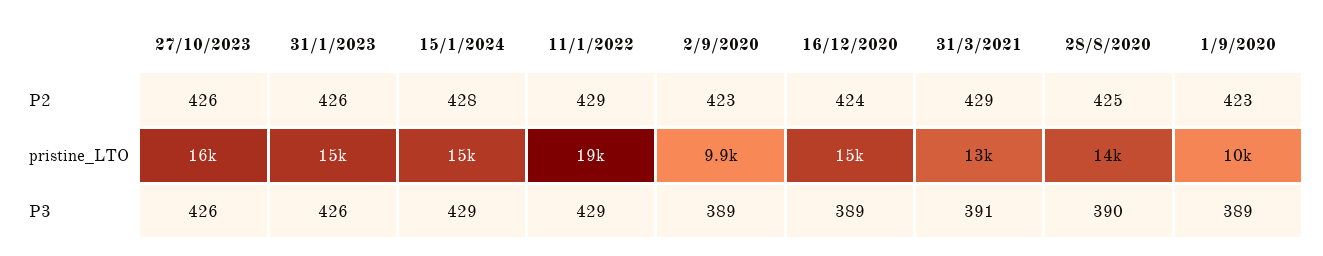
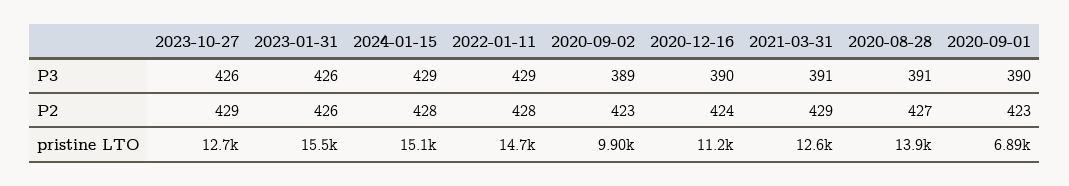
  {
    "27/10/2023": {
-     "P2": 426,
+     "P2": 429,
-     "pristine_LTO": 16000,
+     "pristine_LTO": 12700,
      "P3": 426
    },
    "31/1/2023": {
      "P2": 426,
      "pristine_LTO": 15500,
      "P3": 426
    },
    "15/1/2024": {
      "P2": 428,
      "pristine_LTO": 15100,
      "P3": 429
    },
    "11/1/2022": {
-     "P2": 429,
+     "P2": 428,
-     "pristine_LTO": 19000,
+     "pristine_LTO": 14700,
      "P3": 429
    },
    "2/9/2020": {
      "P2": 423,
      "pristine_LTO": 9900,
      "P3": 389
    },
    "16/12/2020": {
      "P2": 424,
-     "pristine_LTO": 15000,
+     "pristine_LTO": 11200,
-     "P3": 389
+     "P3": 390
    },
    "31/3/2021": {
      "P2": 429,
      "pristine_LTO": 12600,
      "P3": 391
    },
    "28/8/2020": {
-     "P2": 425,
+     "P2": 427,
      "pristine_LTO": 13900,
-     "P3": 390
+     "P3": 391
    },
    "1/9/2020": {
      "P2": 423,
-     "pristine_LTO": 10000,
+     "pristine_LTO": 6890,
-     "P3": 389
+     "P3": 390
    }
  }

